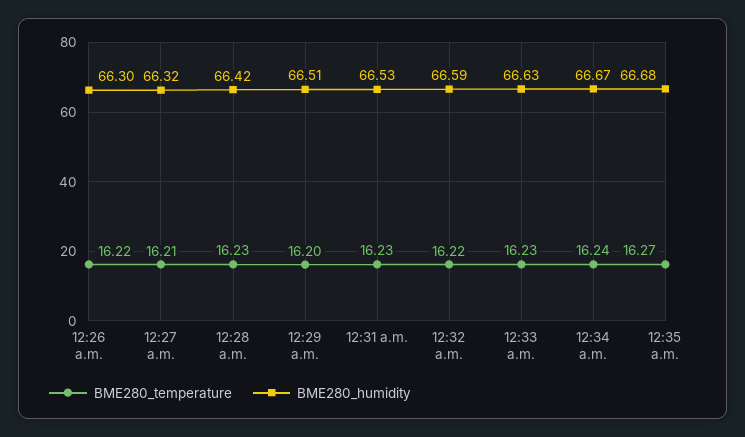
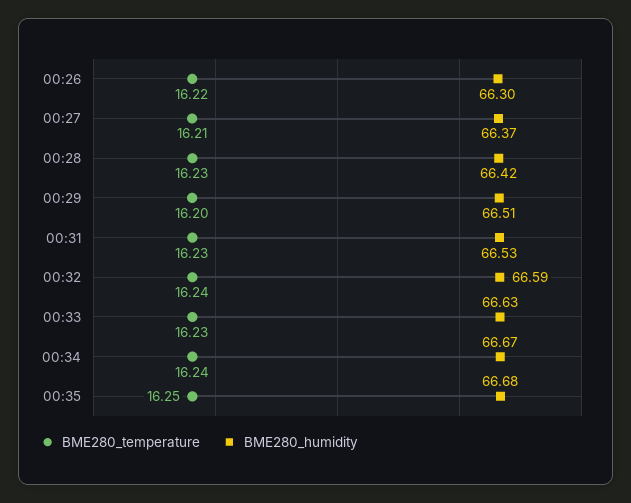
  {
    "BME280_temperature": {
      "12:26 a.m.": 16.22,
      "12:27 a.m.": 16.21,
      "12:28 a.m.": 16.23,
      "12:29 a.m.": 16.2,
      "12:31 a.m.": 16.23,
-     "12:32 a.m.": 16.22,
+     "12:32 a.m.": 16.24,
      "12:33 a.m.": 16.23,
      "12:34 a.m.": 16.24,
-     "12:35 a.m.": 16.27
+     "12:35 a.m.": 16.25
    },
    "BME280_humidity": {
      "12:26 a.m.": 66.3,
-     "12:27 a.m.": 66.32,
+     "12:27 a.m.": 66.37,
      "12:28 a.m.": 66.42,
      "12:29 a.m.": 66.51,
      "12:31 a.m.": 66.53,
      "12:32 a.m.": 66.59,
      "12:33 a.m.": 66.63,
      "12:34 a.m.": 66.67,
      "12:35 a.m.": 66.68
    }
  }

